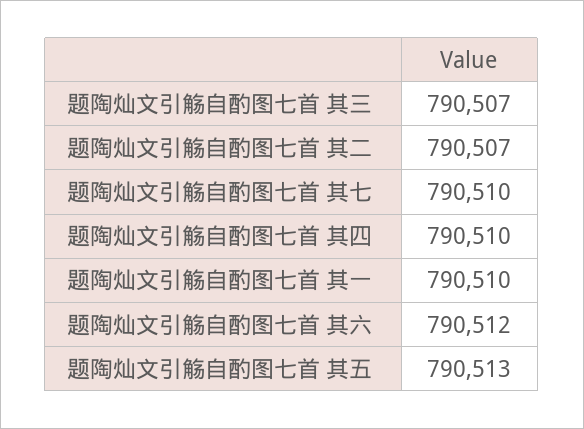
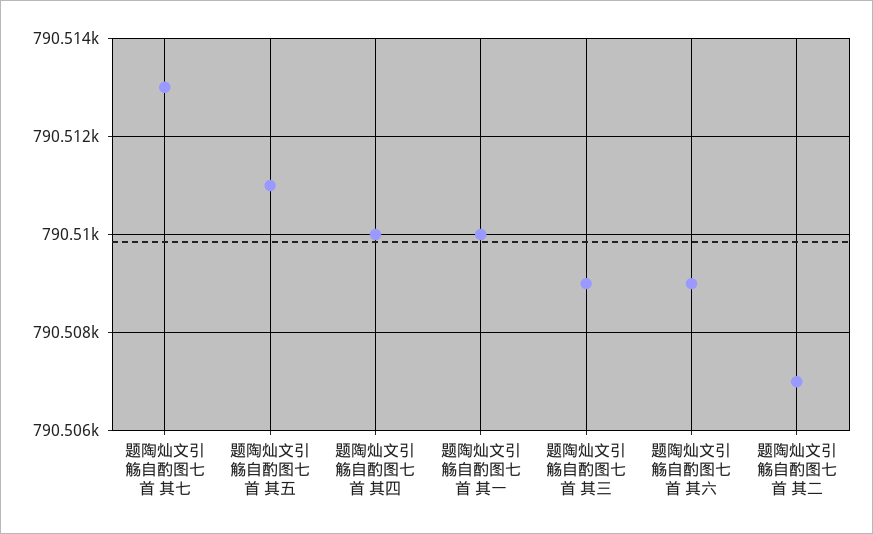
  {
-   "题陶灿文引觞自酌图七首 其三": 790507,
+   "题陶灿文引觞自酌图七首 其三": 790509,
    "题陶灿文引觞自酌图七首 其二": 790507,
-   "题陶灿文引觞自酌图七首 其七": 790510,
+   "题陶灿文引觞自酌图七首 其七": 790513,
    "题陶灿文引觞自酌图七首 其四": 790510,
    "题陶灿文引觞自酌图七首 其一": 790510,
-   "题陶灿文引觞自酌图七首 其六": 790512,
+   "题陶灿文引觞自酌图七首 其六": 790509,
-   "题陶灿文引觞自酌图七首 其五": 790513
+   "题陶灿文引觞自酌图七首 其五": 790511
  }

